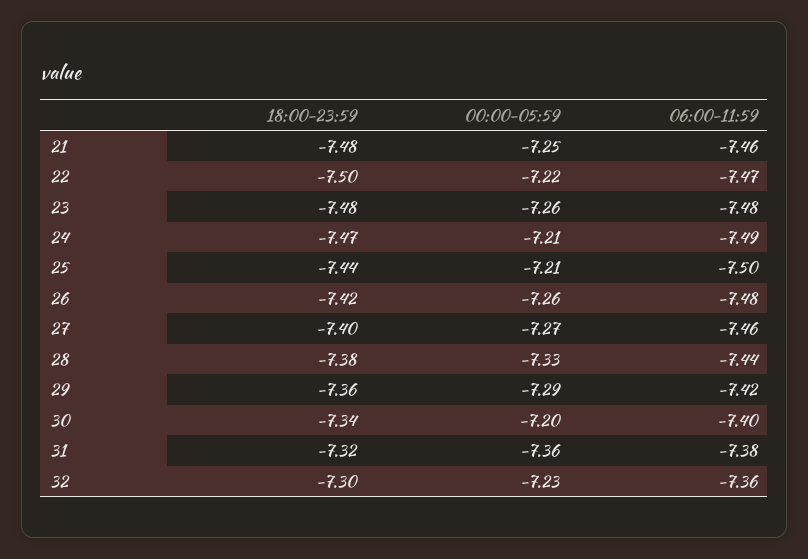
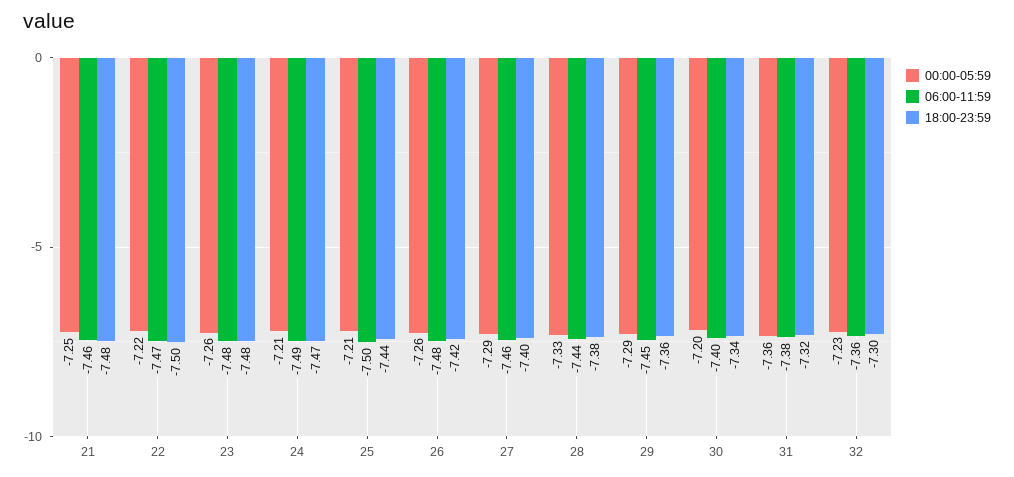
  {
    "18:00-23:59": {
      "21": -7.48,
      "22": -7.5,
      "23": -7.48,
      "24": -7.47,
      "25": -7.44,
      "26": -7.42,
      "27": -7.4,
      "28": -7.38,
      "29": -7.36,
      "30": -7.34,
      "31": -7.32,
      "32": -7.3
    },
    "00:00-05:59": {
      "21": -7.25,
      "22": -7.22,
      "23": -7.26,
      "24": -7.21,
      "25": -7.21,
      "26": -7.26,
-     "27": -7.27,
+     "27": -7.29,
      "28": -7.33,
      "29": -7.29,
      "30": -7.2,
      "31": -7.36,
      "32": -7.23
    },
    "06:00-11:59": {
      "21": -7.46,
      "22": -7.47,
      "23": -7.48,
      "24": -7.49,
      "25": -7.5,
      "26": -7.48,
      "27": -7.46,
      "28": -7.44,
-     "29": -7.42,
+     "29": -7.45,
      "30": -7.4,
      "31": -7.38,
      "32": -7.36
    }
  }

